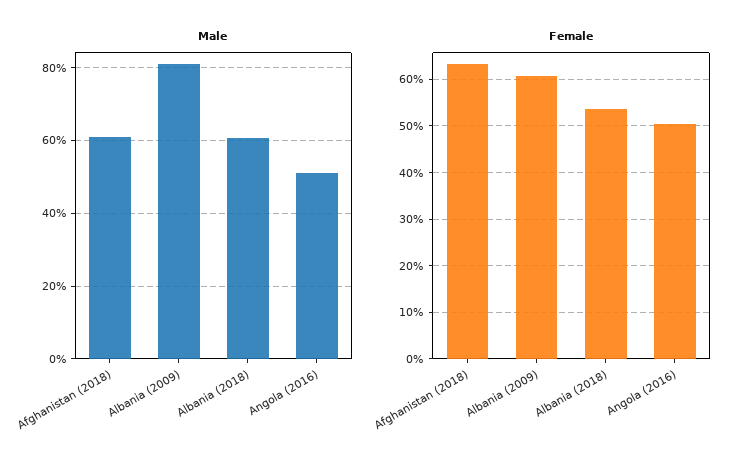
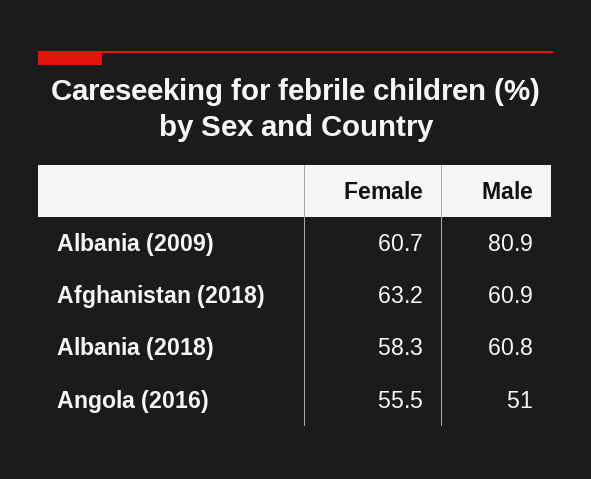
  {
    "Male": {
      "Afghanistan (2018)": 60.9,
      "Albania (2009)": 80.9,
      "Albania (2018)": 60.8,
      "Angola (2016)": 51
    },
    "Female": {
      "Afghanistan (2018)": 63.2,
      "Albania (2009)": 60.7,
-     "Albania (2018)": 54,
+     "Albania (2018)": 58.3,
-     "Angola (2016)": 50
+     "Angola (2016)": 55.5
    }
  }

